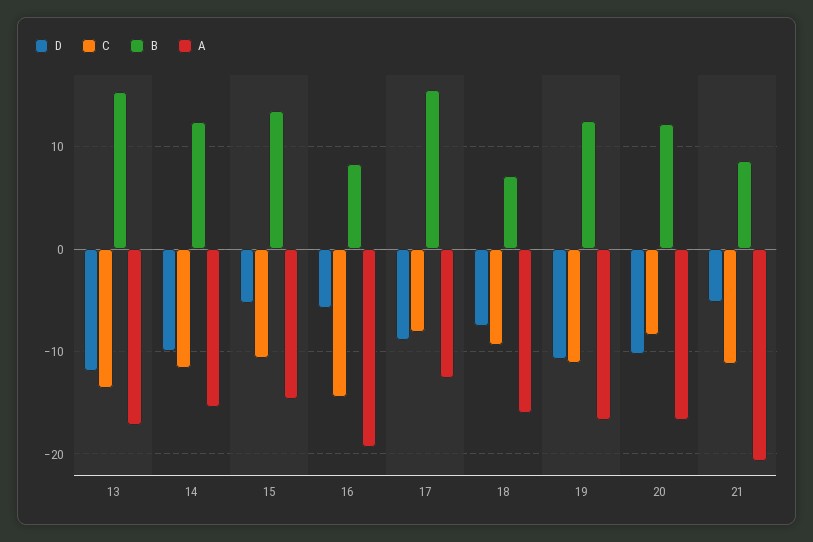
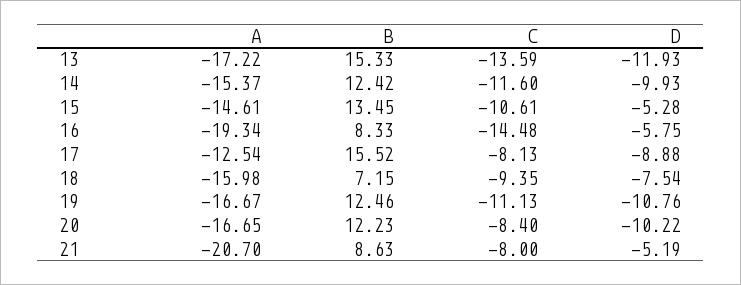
  {
    "D": {
      "13": -11.93,
      "14": -9.93,
      "15": -5.28,
      "16": -5.75,
      "17": -8.88,
      "18": -7.54,
      "19": -10.76,
      "20": -10.22,
      "21": -5.19
    },
    "C": {
      "13": -13.59,
      "14": -11.6,
      "15": -10.61,
      "16": -14.48,
      "17": -8.13,
      "18": -9.35,
      "19": -11.13,
      "20": -8.4,
-     "21": -11
+     "21": -8
    },
    "B": {
      "13": 15.33,
      "14": 12.42,
      "15": 13.45,
      "16": 8.33,
      "17": 15.52,
      "18": 7.15,
      "19": 12.46,
      "20": 12.23,
      "21": 8.63
    },
    "A": {
      "13": -17.22,
      "14": -15.37,
      "15": -14.61,
      "16": -19.34,
      "17": -12.54,
      "18": -15.98,
      "19": -16.67,
      "20": -16.65,
      "21": -20.7
    }
  }

